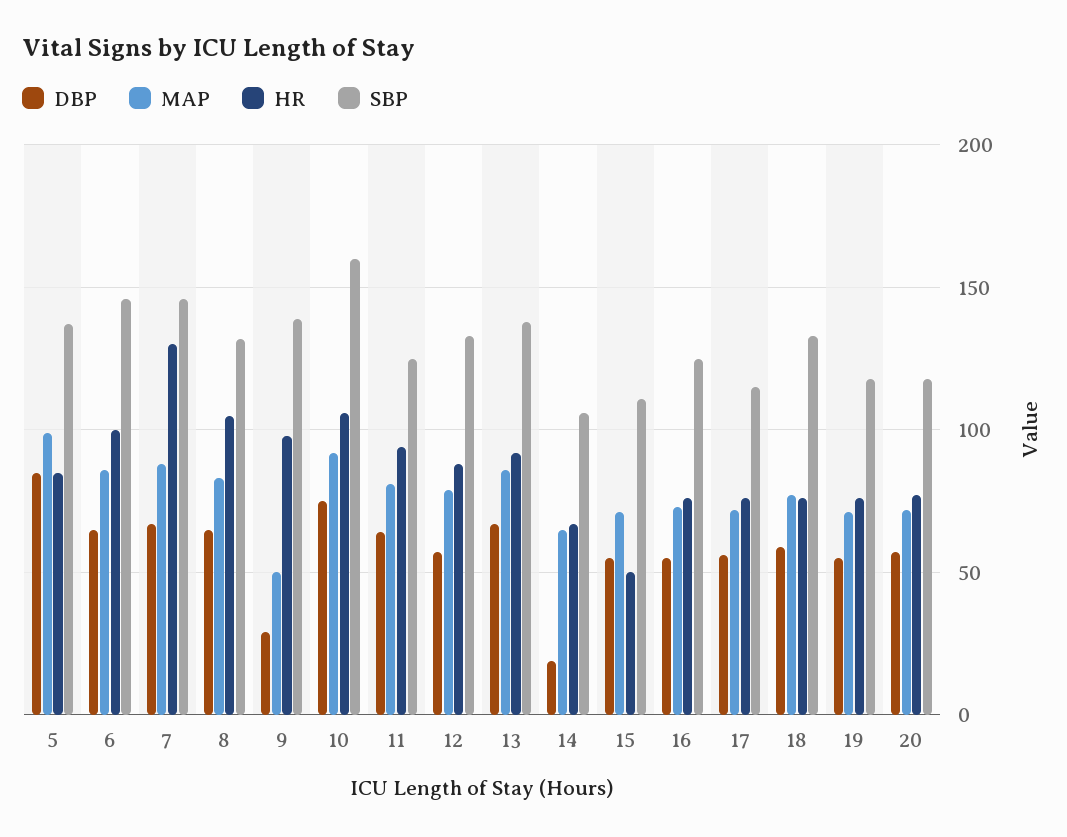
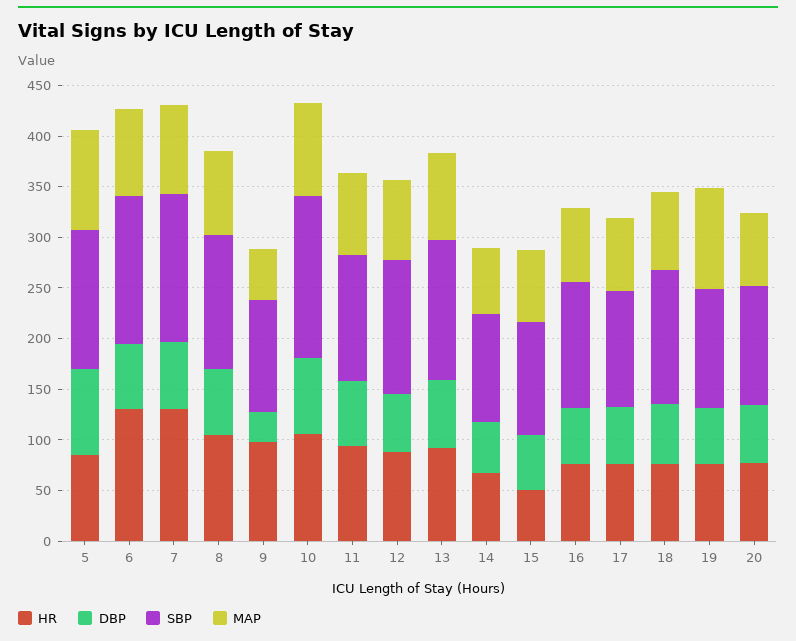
  {
    "DBP": {
      "5": 85,
      "6": 65,
      "7": 65,
      "8": 65,
      "9": 30,
      "10": 75,
      "11": 65,
      "12": 55,
      "13": 65,
-     "14": 20,
+     "14": 50,
      "15": 55,
      "16": 55,
      "17": 55,
      "18": 60,
      "19": 55,
      "20": 55
    },
    "MAP": {
      "5": 100,
      "6": 85,
      "7": 90,
      "8": 85,
      "9": 50,
      "10": 90,
      "11": 80,
      "12": 80,
      "13": 85,
      "14": 65,
      "15": 70,
      "16": 75,
      "17": 70,
      "18": 75,
-     "19": 70,
+     "19": 100,
      "20": 70
    },
    "HR": {
      "5": 85,
-     "6": 100,
+     "6": 130,
      "7": 130,
      "8": 105,
      "9": 100,
      "10": 105,
      "11": 95,
      "12": 90,
      "13": 90,
      "14": 65,
      "15": 50,
      "16": 75,
      "17": 75,
      "18": 75,
      "19": 75,
      "20": 75
    },
    "SBP": {
      "5": 135,
      "6": 145,
      "7": 145,
      "8": 130,
-     "9": 140,
+     "9": 110,
      "10": 160,
      "11": 125,
      "12": 135,
      "13": 140,
      "14": 105,
      "15": 110,
      "16": 125,
      "17": 115,
      "18": 135,
      "19": 120,
      "20": 120
    }
  }

